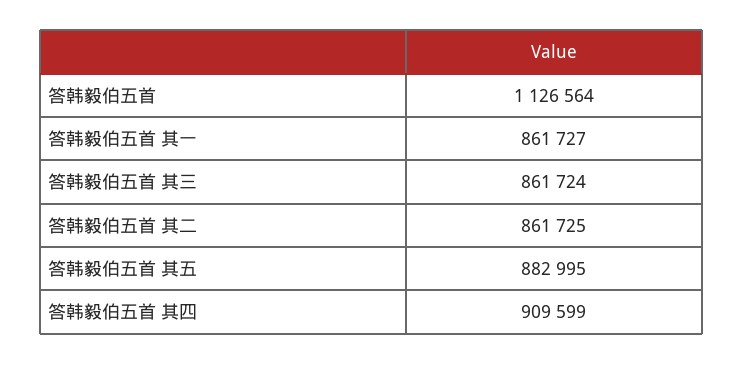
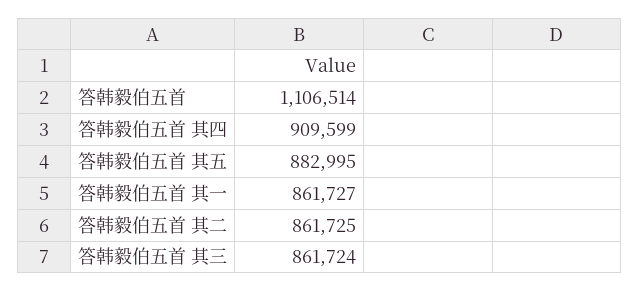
  {
-   "答韩毅伯五首": 1126564,
+   "答韩毅伯五首": 1106514,
    "答韩毅伯五首 其一": 861727,
    "答韩毅伯五首 其三": 861724,
    "答韩毅伯五首 其二": 861725,
    "答韩毅伯五首 其五": 882995,
    "答韩毅伯五首 其四": 909599
  }

